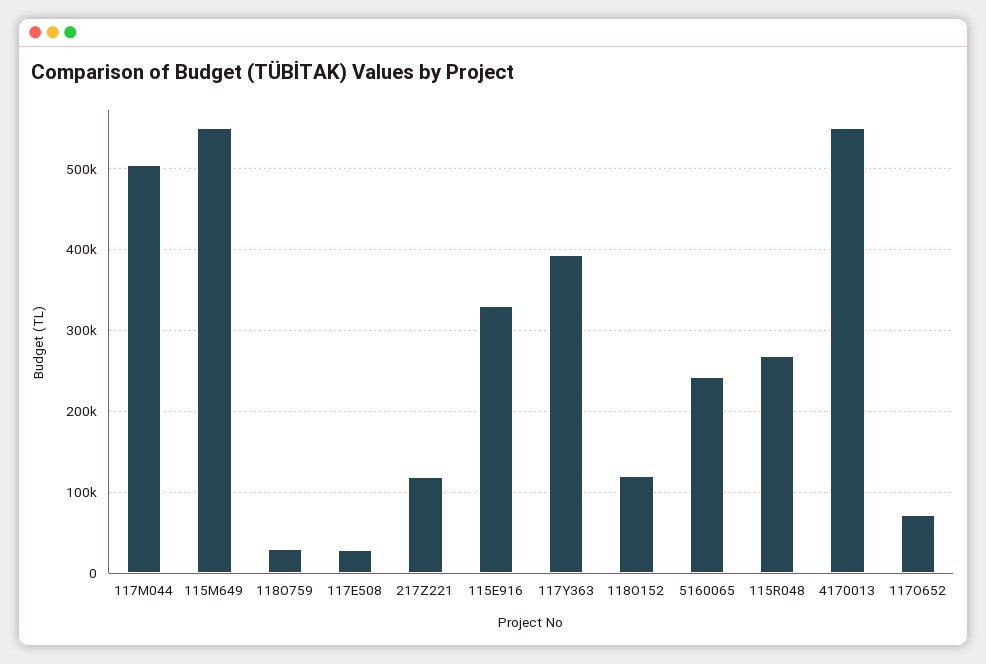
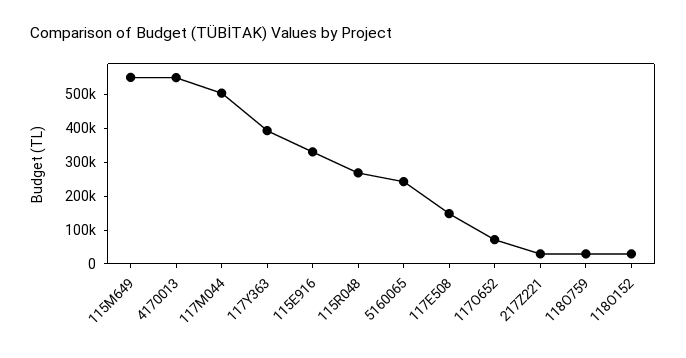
  {
    "117M044": 500000,
    "115M649": 550000,
    "118O759": 30000,
-   "117E508": 30000,
+   "117E508": 150000,
-   "217Z221": 120000,
+   "217Z221": 25000,
    "115E916": 330000,
    "117Y363": 390000,
-   "118O152": 120000,
+   "118O152": 25000,
    "5160065": 240000,
    "115R048": 270000,
    "4170013": 550000,
    "117O652": 70000
  }

